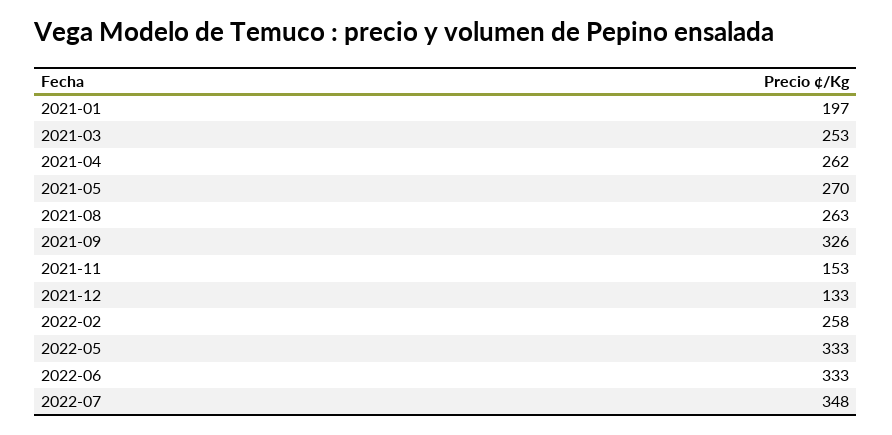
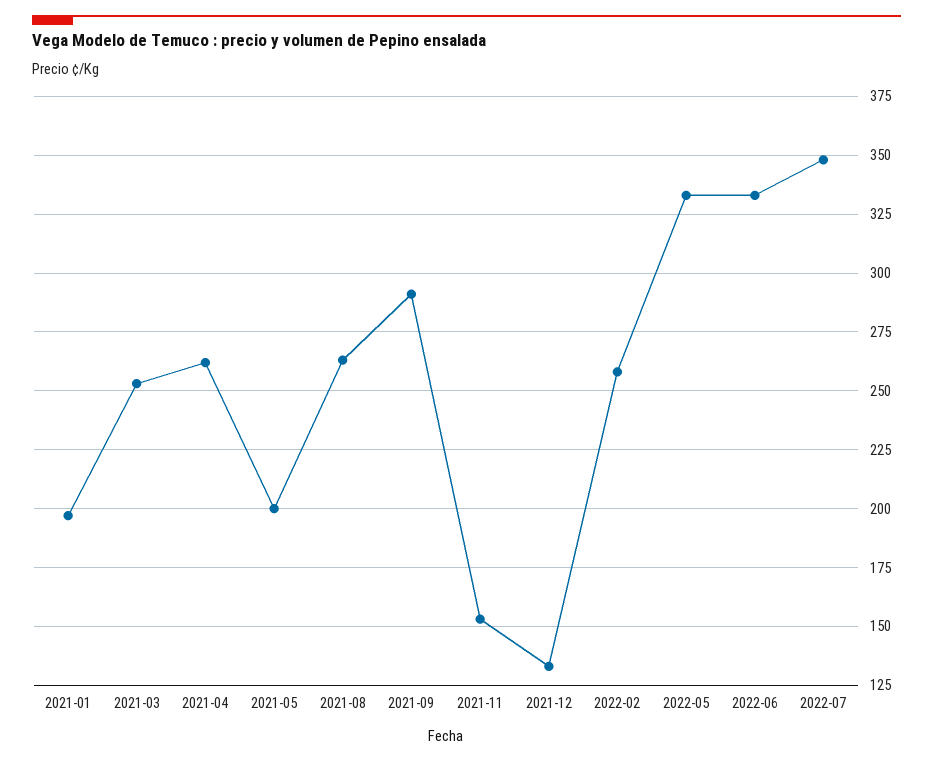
  {
    "2021-01": 197,
    "2021-03": 253,
    "2021-04": 262,
-   "2021-05": 270,
+   "2021-05": 200,
    "2021-08": 263,
-   "2021-09": 326,
+   "2021-09": 290,
    "2021-11": 153,
    "2021-12": 133,
    "2022-02": 258,
    "2022-05": 333,
    "2022-06": 333,
    "2022-07": 348
  }

